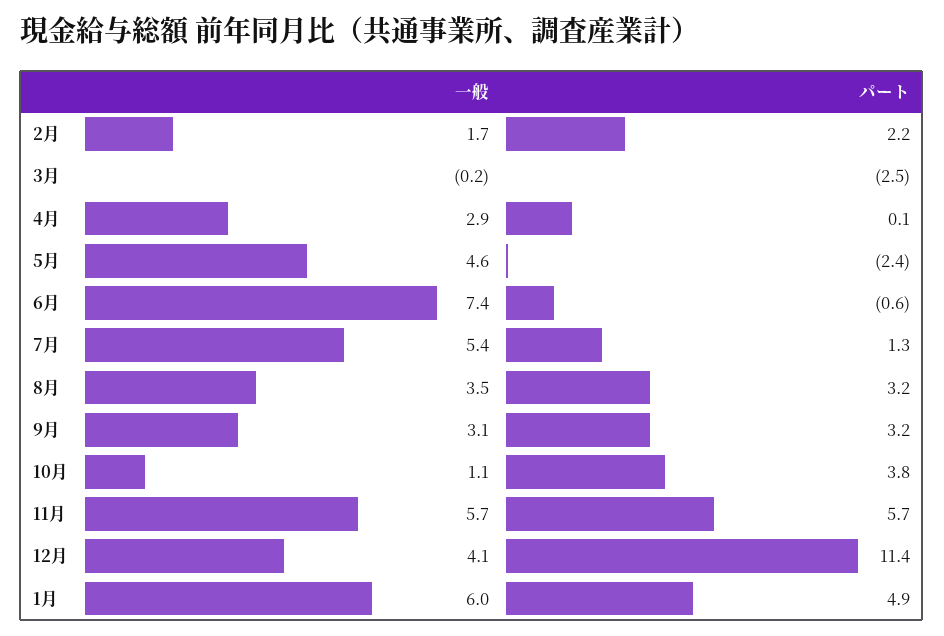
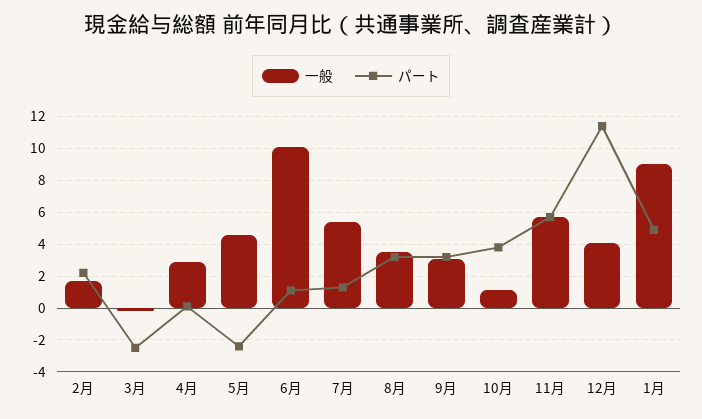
  {
    "一般": {
      "2月": 1.7,
      "3月": -0.2,
      "4月": 2.9,
      "5月": 4.6,
-     "6月": 7.4,
+     "6月": 10,
      "7月": 5.4,
      "8月": 3.5,
      "9月": 3.1,
      "10月": 1.1,
      "11月": 5.7,
      "12月": 4.1,
-     "1月": 6
+     "1月": 9
    },
    "パート": {
      "2月": 2.2,
      "3月": -2.5,
      "4月": 0.1,
      "5月": -2.4,
-     "6月": -0.6,
+     "6月": 1,
      "7月": 1.3,
      "8月": 3.2,
      "9月": 3.2,
      "10月": 3.8,
      "11月": 5.7,
      "12月": 11.4,
      "1月": 4.9
    }
  }

